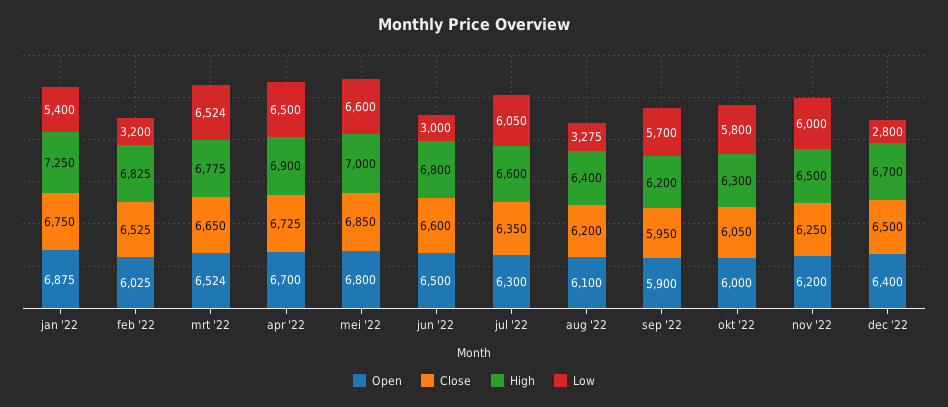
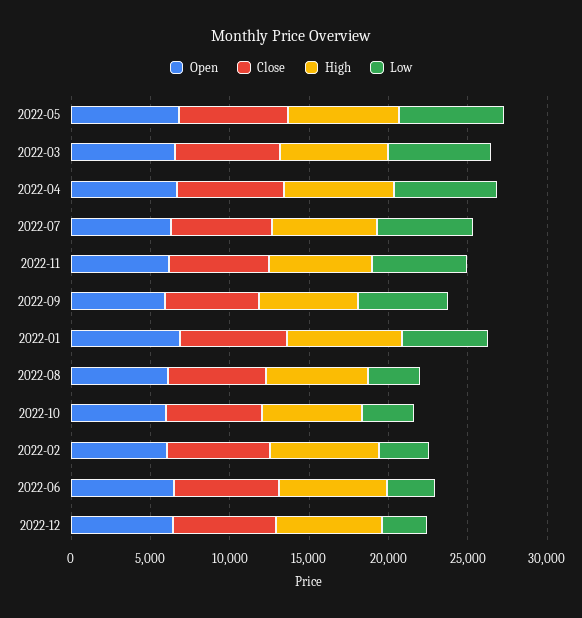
  {
    "Open": {
      "jan '22": 6875,
      "feb '22": 6025,
      "mrt '22": 6524,
      "apr '22": 6700,
      "mei '22": 6800,
      "jun '22": 6500,
      "jul '22": 6300,
      "aug '22": 6100,
      "sep '22": 5900,
      "okt '22": 6000,
      "nov '22": 6200,
      "dec '22": 6400
    },
    "Close": {
      "jan '22": 6750,
      "feb '22": 6525,
      "mrt '22": 6650,
      "apr '22": 6725,
      "mei '22": 6850,
      "jun '22": 6600,
      "jul '22": 6350,
      "aug '22": 6200,
      "sep '22": 5950,
      "okt '22": 6050,
      "nov '22": 6250,
      "dec '22": 6500
    },
    "High": {
      "jan '22": 7250,
      "feb '22": 6825,
      "mrt '22": 6775,
      "apr '22": 6900,
      "mei '22": 7000,
      "jun '22": 6800,
      "jul '22": 6600,
      "aug '22": 6400,
      "sep '22": 6200,
      "okt '22": 6300,
      "nov '22": 6500,
      "dec '22": 6700
    },
    "Low": {
      "jan '22": 5400,
      "feb '22": 3200,
      "mrt '22": 6524,
      "apr '22": 6500,
      "mei '22": 6600,
      "jun '22": 3000,
      "jul '22": 6050,
      "aug '22": 3275,
      "sep '22": 5700,
-     "okt '22": 5800,
+     "okt '22": 3000,
      "nov '22": 6000,
      "dec '22": 2800
    }
  }

